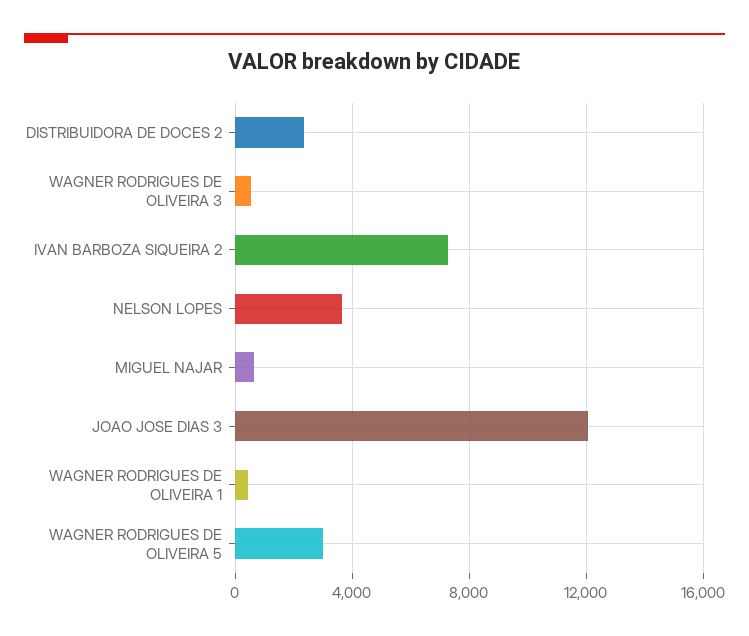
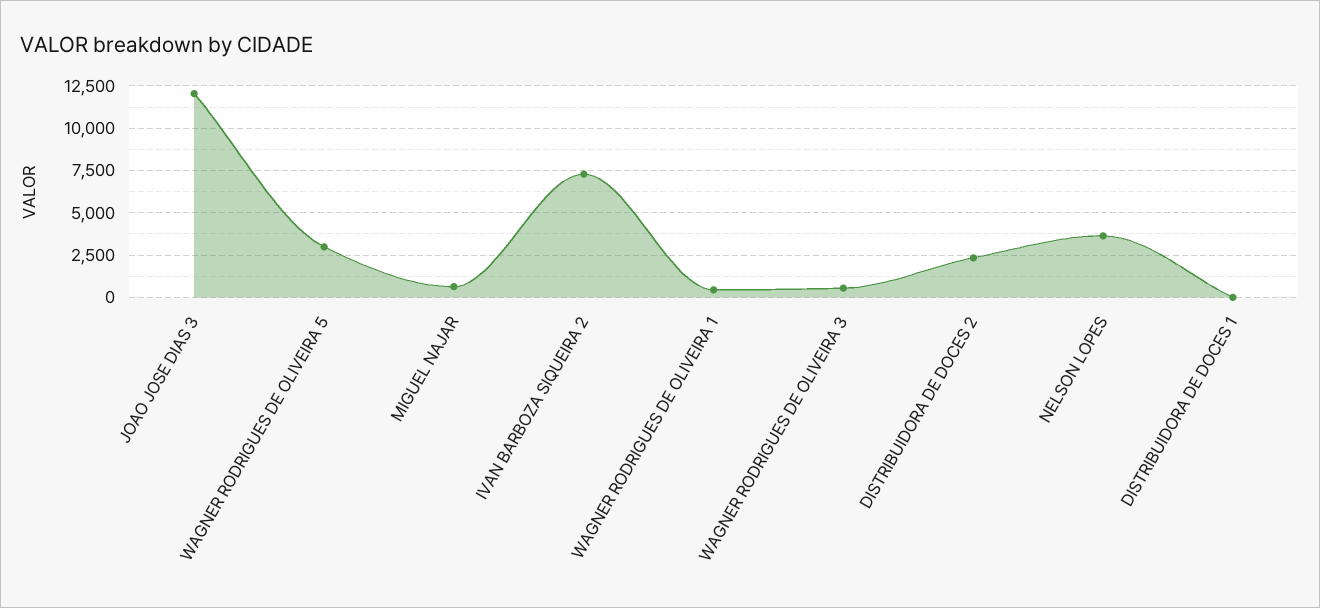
  {
    "DISTRIBUIDORA DE DOCES 2": 2500,
    "WAGNER RODRIGUES DE OLIVEIRA 3": 500,
    "IVAN BARBOZA SIQUEIRA 2": 7500,
    "NELSON LOPES": 3500,
    "MIGUEL NAJAR": 500,
    "JOAO JOSE DIAS 3": 12000,
    "WAGNER RODRIGUES DE OLIVEIRA 1": 500,
-   "WAGNER RODRIGUES DE OLIVEIRA 5": 3000
+   "WAGNER RODRIGUES DE OLIVEIRA 5": 3000,
+   "DISTRIBUIDORA DE DOCES 1": 0
  }

